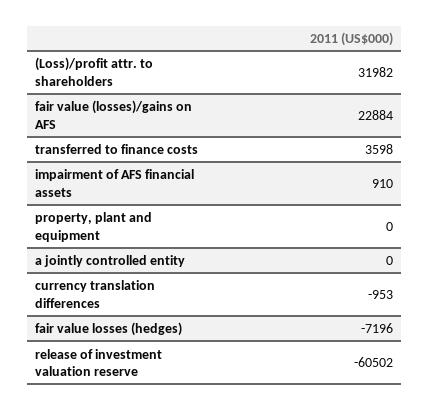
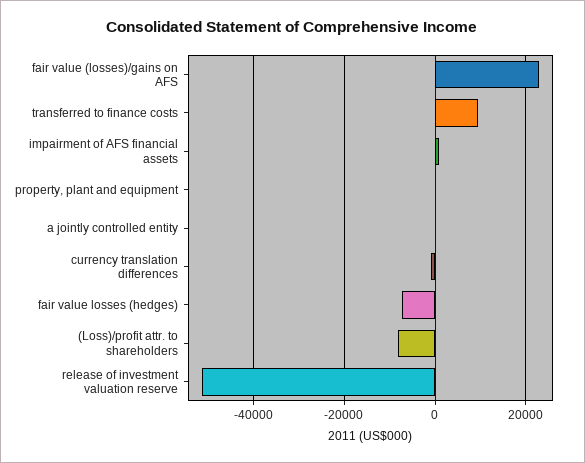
  {
-   "(Loss)/profit attr. to shareholders": 31982,
+   "(Loss)/profit attr. to shareholders": -8000,
    "fair value (losses)/gains on AFS": 22884,
-   "transferred to finance costs": 3598,
+   "transferred to finance costs": 10000,
    "impairment of AFS financial assets": 910,
    "property, plant and equipment": 0,
    "a jointly controlled entity": 0,
    "currency translation differences": -953,
    "fair value losses (hedges)": -7196,
-   "release of investment valuation reserve": -60502
+   "release of investment valuation reserve": -52000
  }

